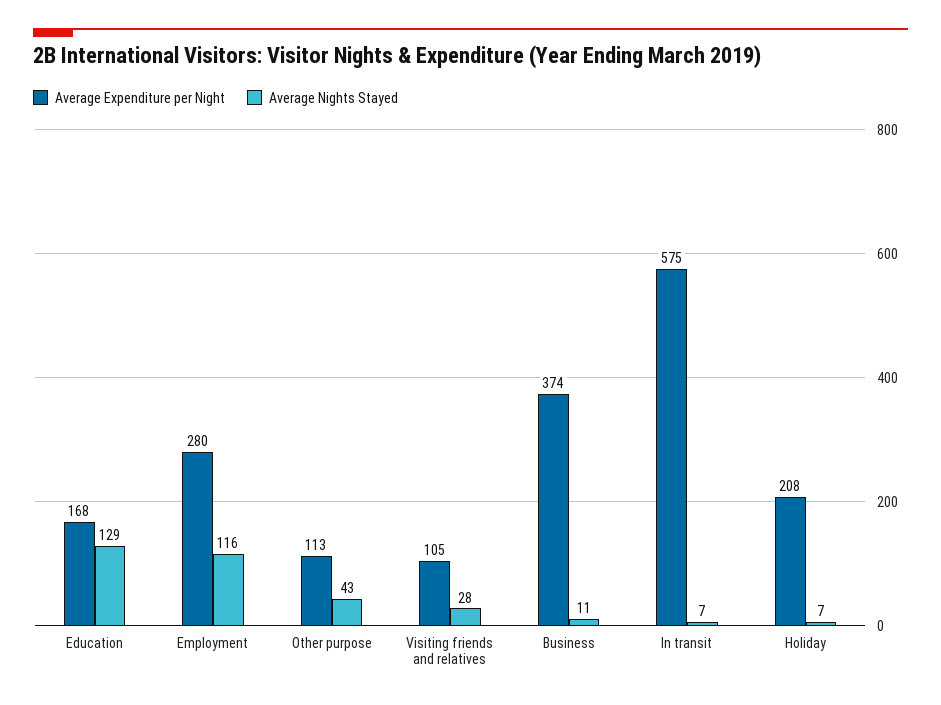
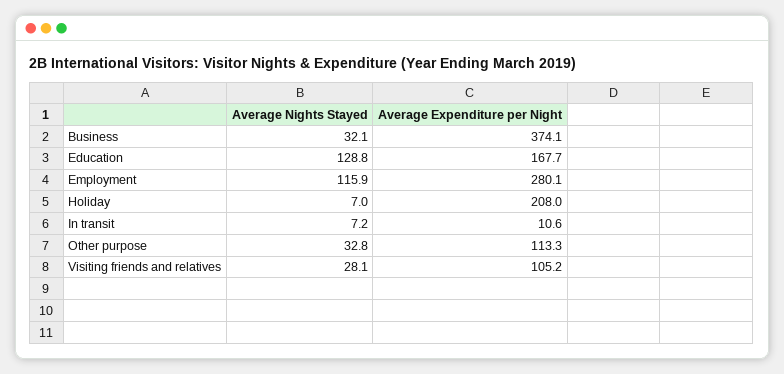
  {
    "Average Expenditure per Night": {
      "Education": 167.7,
      "Employment": 280.1,
      "Other purpose": 113.3,
      "Visiting friends and relatives": 105.2,
      "Business": 374.1,
-     "In transit": 575,
+     "In transit": 10.6,
      "Holiday": 208
    },
    "Average Nights Stayed": {
      "Education": 128.8,
      "Employment": 115.9,
-     "Other purpose": 43,
+     "Other purpose": 32.8,
      "Visiting friends and relatives": 28.1,
-     "Business": 11,
+     "Business": 32.1,
      "In transit": 7.2,
      "Holiday": 7
    }
  }

